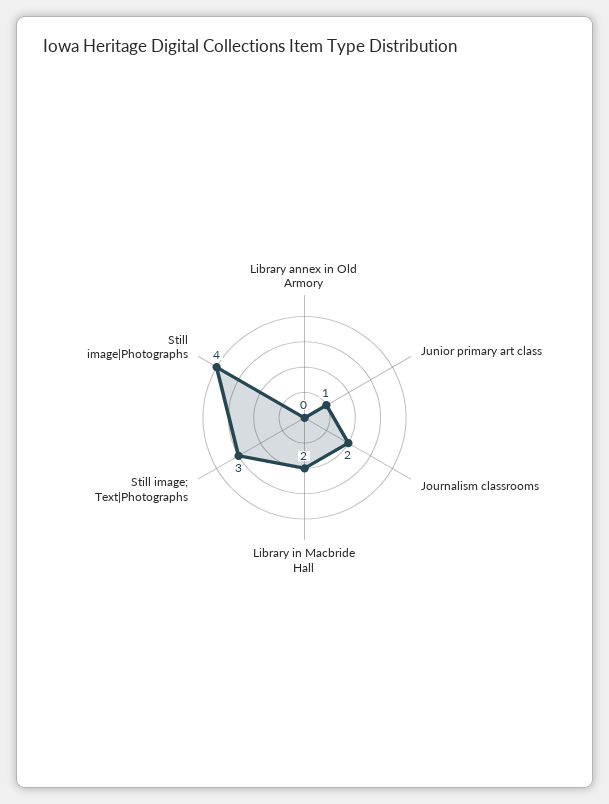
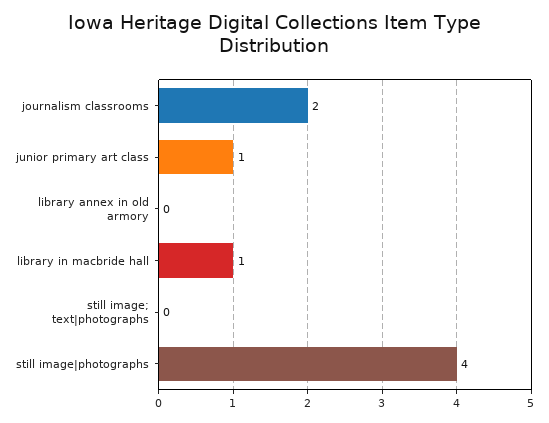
  {
    "Library annex in Old Armory": 0,
    "Junior primary art class": 1,
    "Journalism classrooms": 2,
-   "Library in Macbride Hall": 2,
+   "Library in Macbride Hall": 1,
-   "Still image; Text|Photographs": 3,
+   "Still image; Text|Photographs": 0,
    "Still image|Photographs": 4
  }

